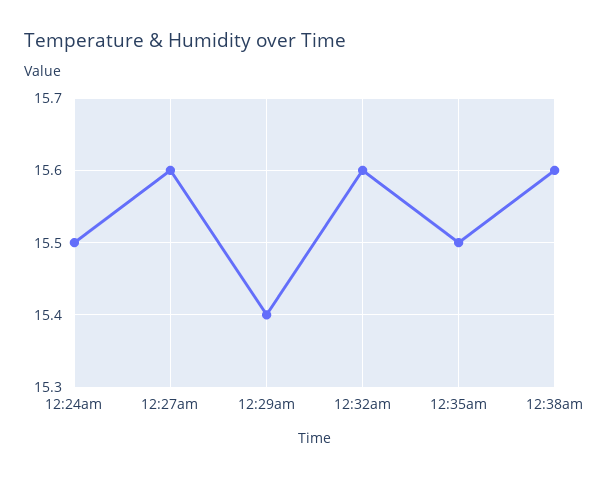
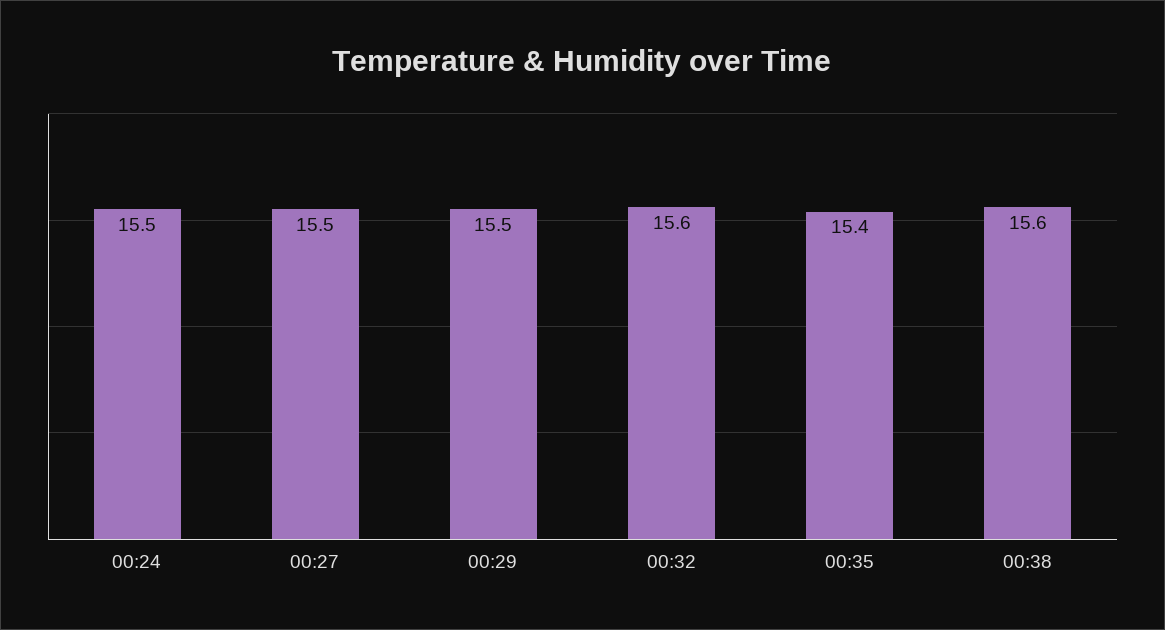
  {
    "12:24am": 15.5,
-   "12:27am": 15.6,
+   "12:27am": 15.5,
-   "12:29am": 15.4,
+   "12:29am": 15.5,
    "12:32am": 15.6,
-   "12:35am": 15.5,
+   "12:35am": 15.4,
    "12:38am": 15.6
  }

